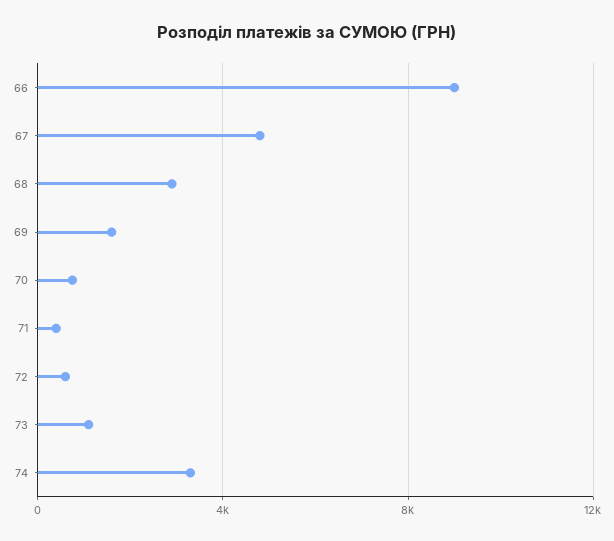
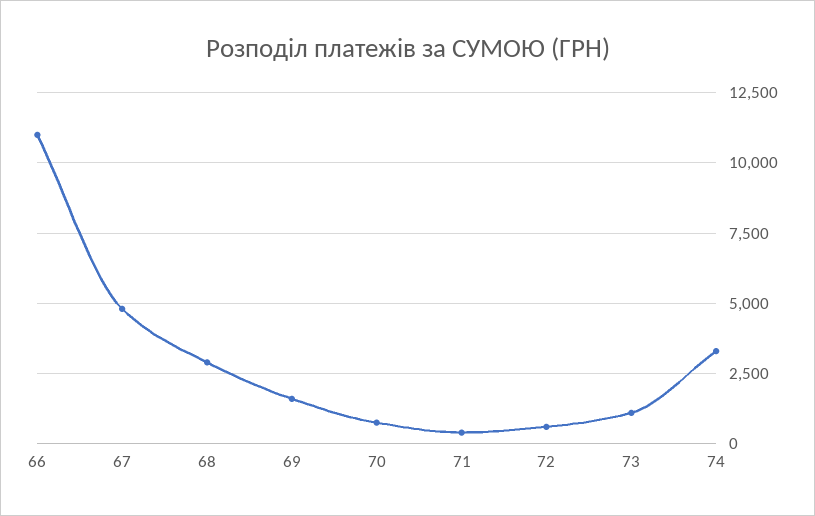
  {
-   "66": 9000,
+   "66": 11000,
    "67": 4750,
    "68": 3000,
    "69": 1500,
    "70": 750,
    "71": 500,
    "72": 500,
    "73": 1000,
    "74": 3250
  }

